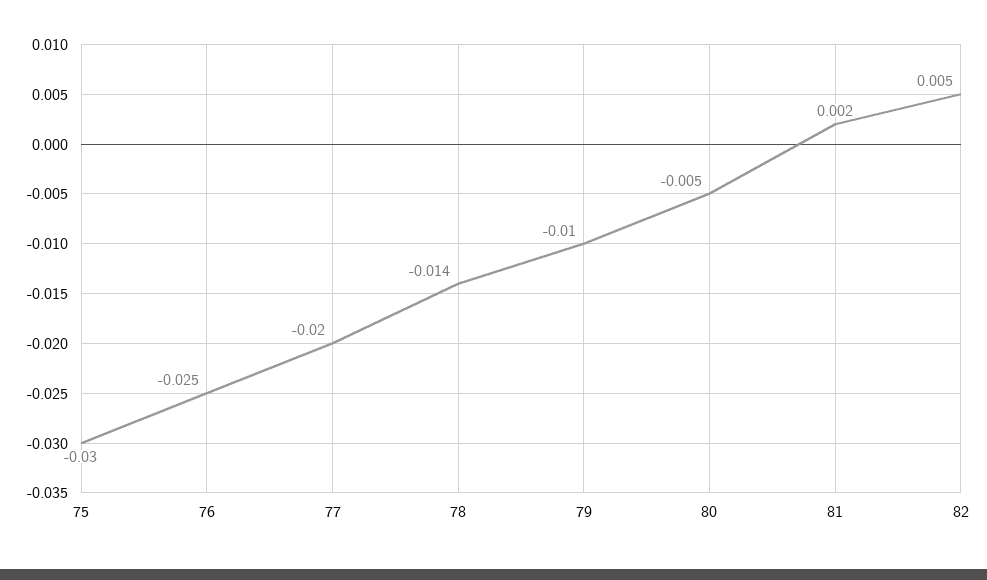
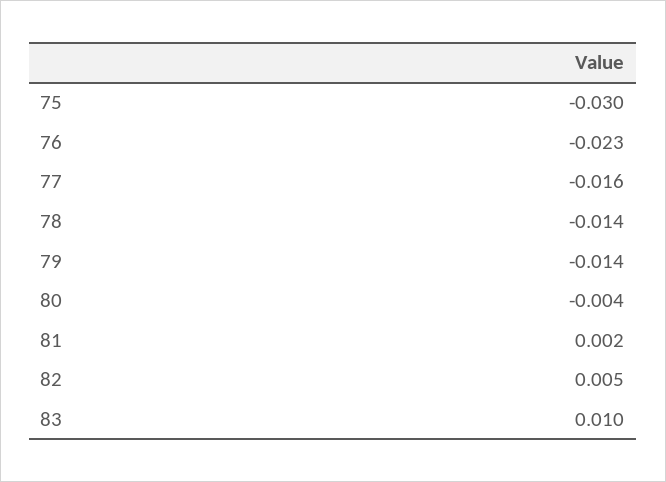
  {
    "75": -0.03,
-   "76": -0.025,
+   "76": -0.023,
-   "77": -0.02,
+   "77": -0.016,
    "78": -0.014,
-   "79": -0.01,
+   "79": -0.014,
-   "80": -0.005,
+   "80": -0.004,
    "81": 0.002,
-   "82": 0.005
+   "82": 0.005,
+   "83": 0.01
  }

